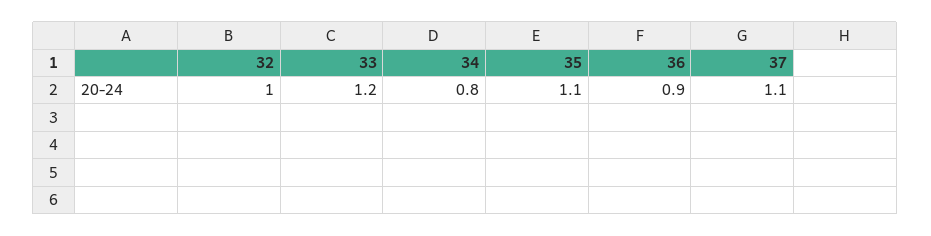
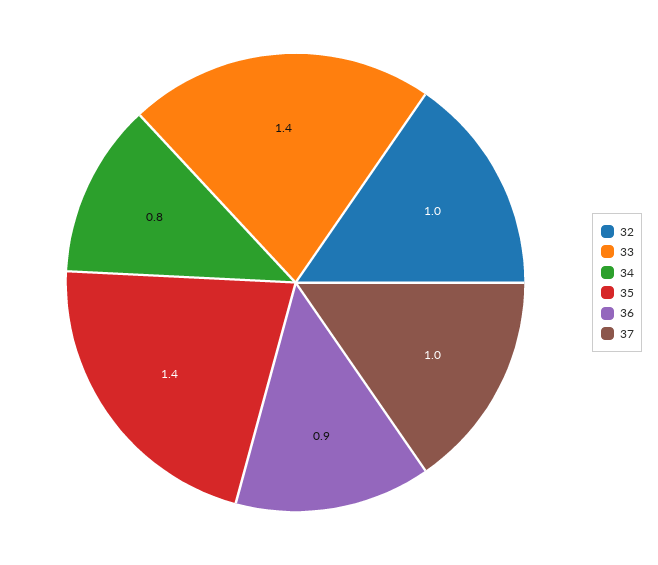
  {
    "32": 1,
-   "33": 1.2,
+   "33": 1.4,
    "34": 0.8,
-   "35": 1.1,
+   "35": 1.4,
    "36": 0.9,
-   "37": 1.1
+   "37": 1
  }

